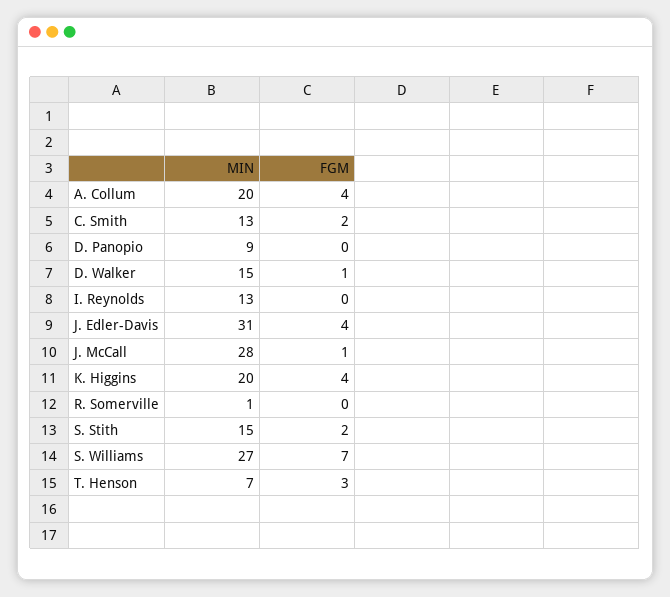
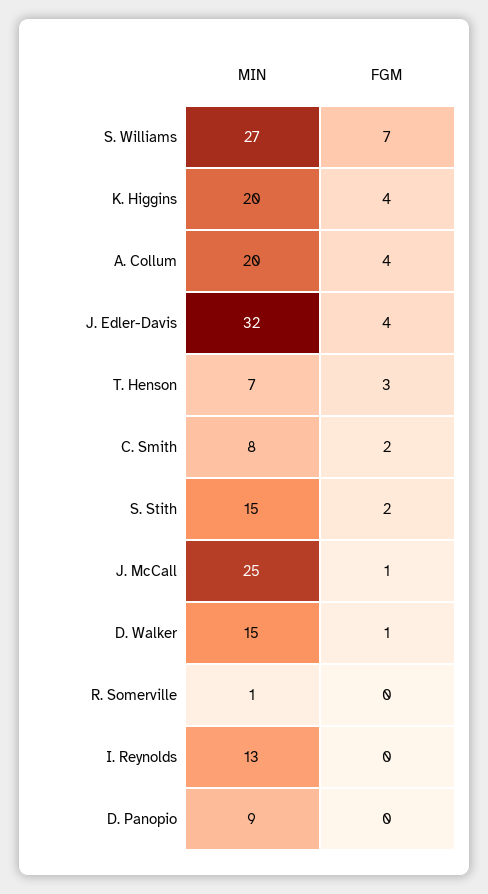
  {
    "MIN": {
      "A. Collum": 20,
-     "C. Smith": 13,
+     "C. Smith": 8,
      "D. Panopio": 9,
      "D. Walker": 15,
      "I. Reynolds": 13,
-     "J. Edler-Davis": 31,
+     "J. Edler-Davis": 32,
-     "J. McCall": 28,
+     "J. McCall": 25,
      "K. Higgins": 20,
      "R. Somerville": 1,
      "S. Stith": 15,
      "S. Williams": 27,
      "T. Henson": 7
    },
    "FGM": {
      "A. Collum": 4,
      "C. Smith": 2,
      "D. Panopio": 0,
      "D. Walker": 1,
      "I. Reynolds": 0,
      "J. Edler-Davis": 4,
      "J. McCall": 1,
      "K. Higgins": 4,
      "R. Somerville": 0,
      "S. Stith": 2,
      "S. Williams": 7,
      "T. Henson": 3
    }
  }

